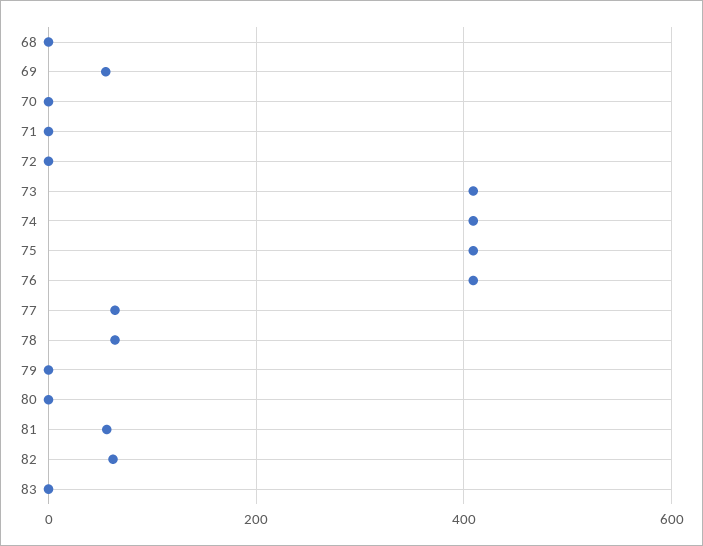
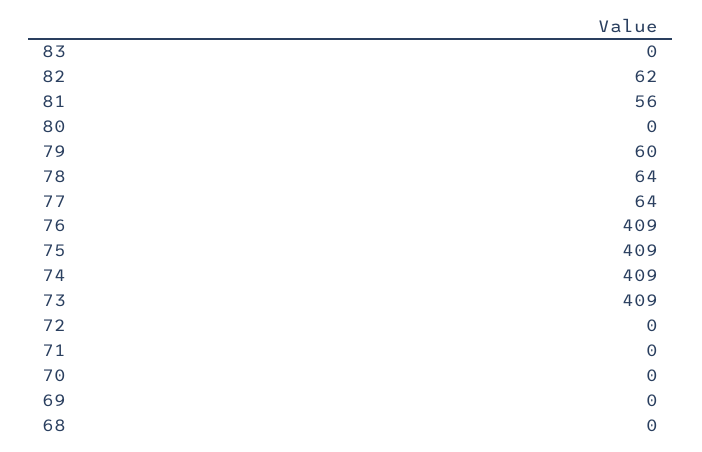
  {
    "68": 0,
-   "69": 60,
+   "69": 0,
    "70": 0,
    "71": 0,
    "72": 0,
    "73": 409,
    "74": 409,
    "75": 409,
    "76": 409,
    "77": 64,
    "78": 64,
-   "79": 0,
+   "79": 60,
    "80": 0,
    "81": 56,
    "82": 62,
    "83": 0
  }

